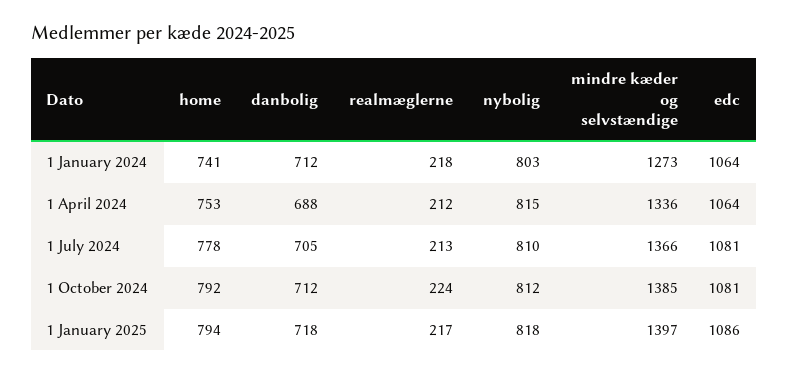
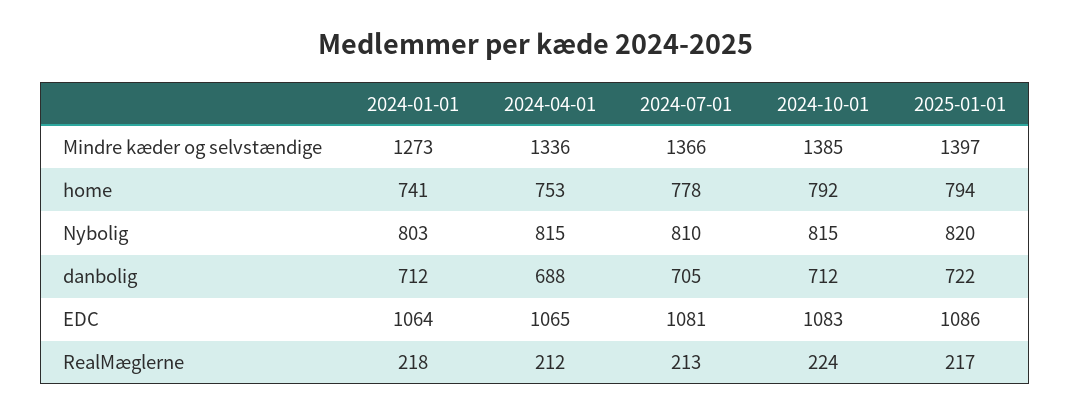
  {
    "home": {
      "1 January 2024": 741,
      "1 April 2024": 753,
      "1 July 2024": 778,
      "1 October 2024": 792,
      "1 January 2025": 794
    },
    "danbolig": {
      "1 January 2024": 712,
      "1 April 2024": 688,
      "1 July 2024": 705,
      "1 October 2024": 712,
-     "1 January 2025": 718
+     "1 January 2025": 722
    },
    "realmæglerne": {
      "1 January 2024": 218,
      "1 April 2024": 212,
      "1 July 2024": 213,
      "1 October 2024": 224,
      "1 January 2025": 217
    },
    "nybolig": {
      "1 January 2024": 803,
      "1 April 2024": 815,
      "1 July 2024": 810,
-     "1 October 2024": 812,
+     "1 October 2024": 815,
-     "1 January 2025": 818
+     "1 January 2025": 820
    },
    "mindre kæder og selvstændige": {
      "1 January 2024": 1273,
      "1 April 2024": 1336,
      "1 July 2024": 1366,
      "1 October 2024": 1385,
      "1 January 2025": 1397
    },
    "edc": {
      "1 January 2024": 1064,
-     "1 April 2024": 1064,
+     "1 April 2024": 1065,
      "1 July 2024": 1081,
-     "1 October 2024": 1081,
+     "1 October 2024": 1083,
      "1 January 2025": 1086
    }
  }

